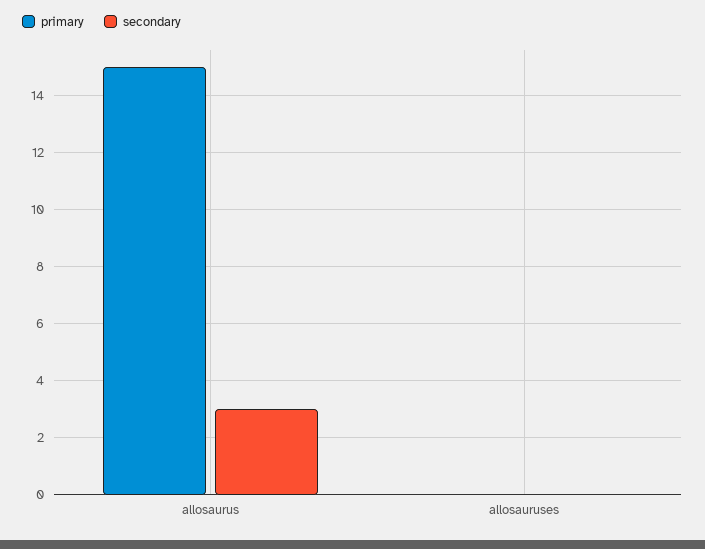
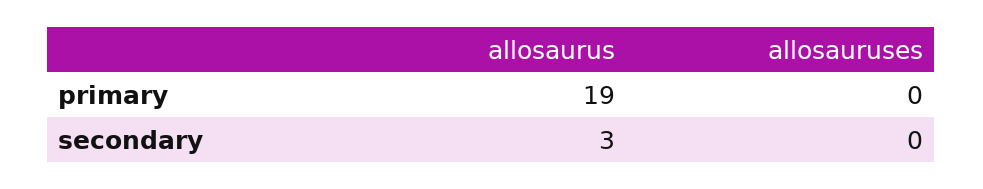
  {
    "primary": {
-     "allosaurus": 15,
+     "allosaurus": 19,
      "allosauruses": 0
    },
    "secondary": {
      "allosaurus": 3,
      "allosauruses": 0
    }
  }

